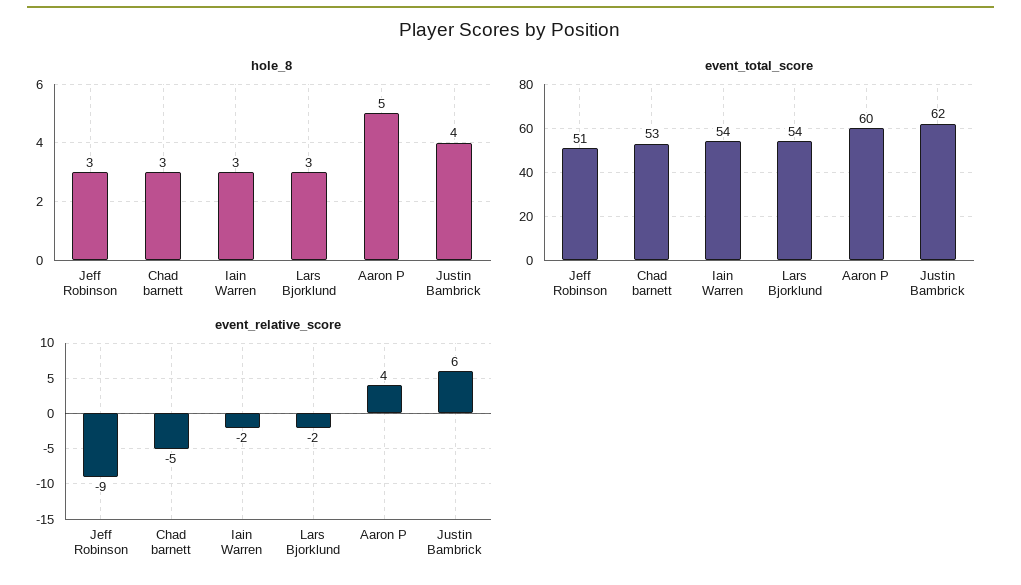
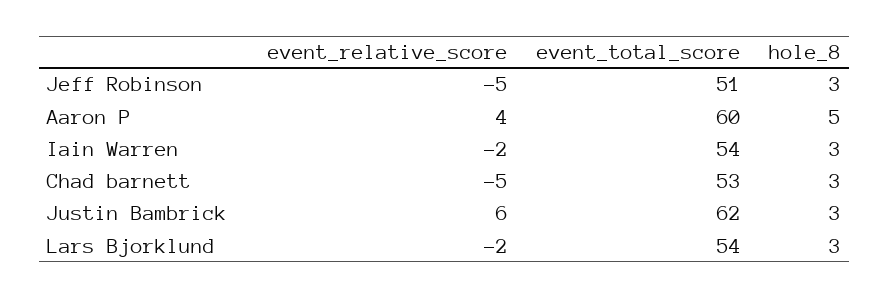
  {
    "hole_8": {
      "Jeff Robinson": 3,
      "Chad barnett": 3,
      "Iain Warren": 3,
      "Lars Bjorklund": 3,
      "Aaron P": 5,
-     "Justin Bambrick": 4
+     "Justin Bambrick": 3
    },
    "event_total_score": {
      "Jeff Robinson": 51,
      "Chad barnett": 53,
      "Iain Warren": 54,
      "Lars Bjorklund": 54,
      "Aaron P": 60,
      "Justin Bambrick": 62
    },
    "event_relative_score": {
-     "Jeff Robinson": -9,
+     "Jeff Robinson": -5,
      "Chad barnett": -5,
      "Iain Warren": -2,
      "Lars Bjorklund": -2,
      "Aaron P": 4,
      "Justin Bambrick": 6
    }
  }

